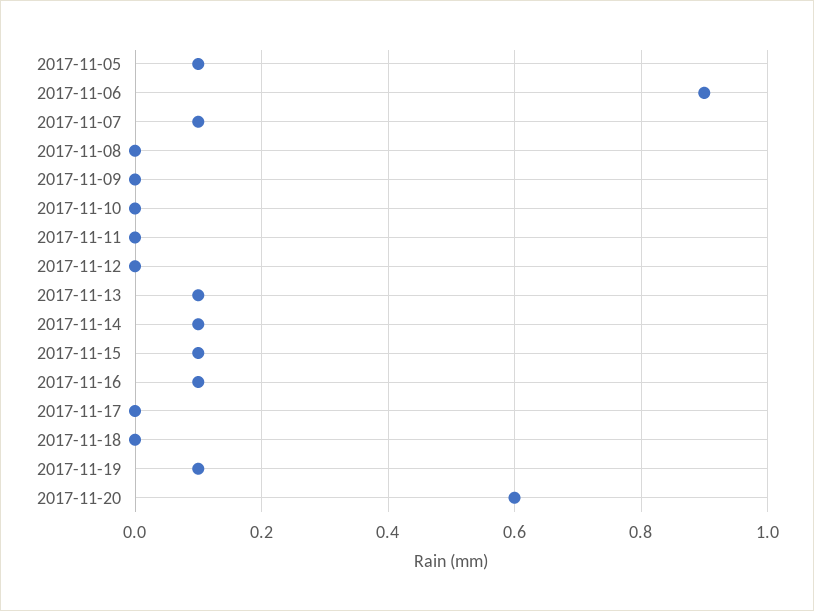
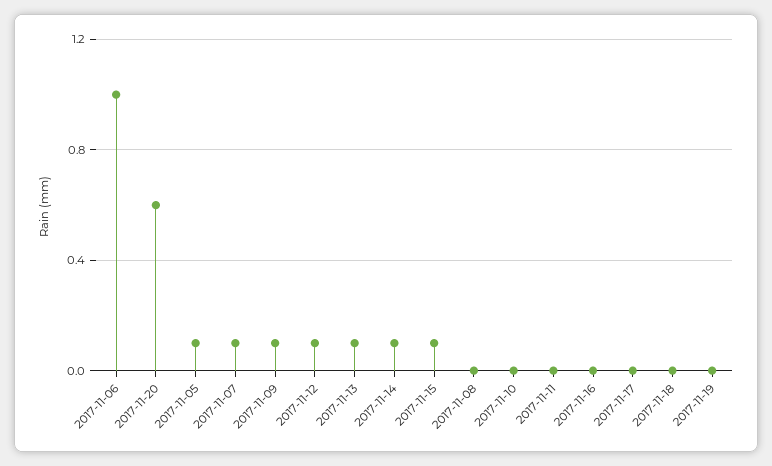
  {
    "2017-11-05": 0.1,
-   "2017-11-06": 0.9,
+   "2017-11-06": 1,
    "2017-11-07": 0.1,
    "2017-11-08": 0,
-   "2017-11-09": 0,
+   "2017-11-09": 0.1,
    "2017-11-10": 0,
    "2017-11-11": 0,
-   "2017-11-12": 0,
+   "2017-11-12": 0.1,
    "2017-11-13": 0.1,
    "2017-11-14": 0.1,
    "2017-11-15": 0.1,
-   "2017-11-16": 0.1,
+   "2017-11-16": 0,
    "2017-11-17": 0,
    "2017-11-18": 0,
-   "2017-11-19": 0.1,
+   "2017-11-19": 0,
    "2017-11-20": 0.6
  }

